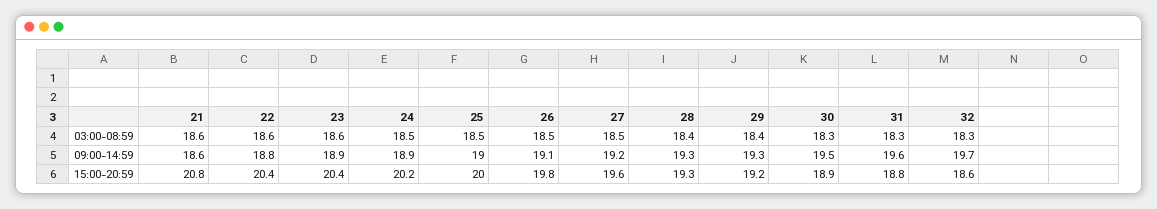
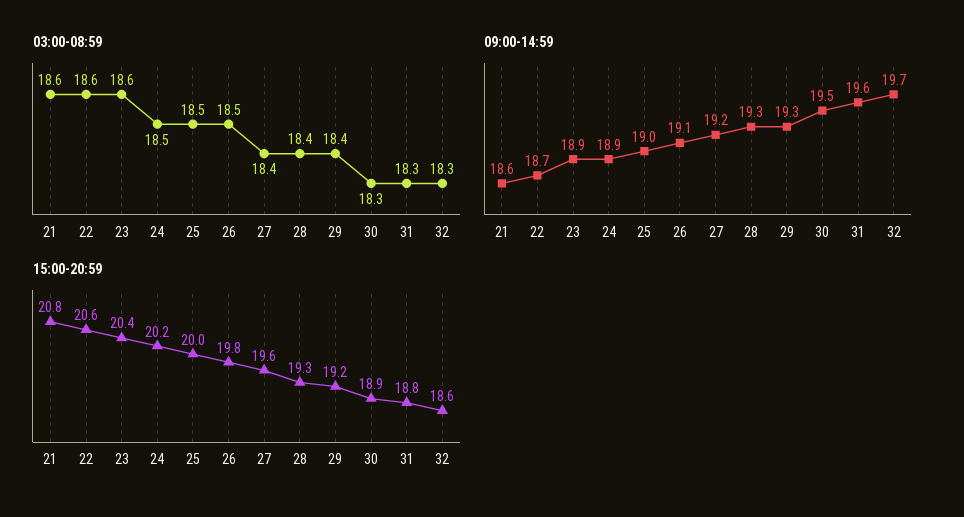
  {
    "03:00-08:59": {
      "21": 18.6,
      "22": 18.6,
      "23": 18.6,
      "24": 18.5,
      "25": 18.5,
      "26": 18.5,
-     "27": 18.5,
+     "27": 18.4,
      "28": 18.4,
      "29": 18.4,
      "30": 18.3,
      "31": 18.3,
      "32": 18.3
    },
    "09:00-14:59": {
      "21": 18.6,
-     "22": 18.8,
+     "22": 18.7,
      "23": 18.9,
      "24": 18.9,
      "25": 19,
      "26": 19.1,
      "27": 19.2,
      "28": 19.3,
      "29": 19.3,
      "30": 19.5,
      "31": 19.6,
      "32": 19.7
    },
    "15:00-20:59": {
      "21": 20.8,
-     "22": 20.4,
+     "22": 20.6,
      "23": 20.4,
      "24": 20.2,
      "25": 20,
      "26": 19.8,
      "27": 19.6,
      "28": 19.3,
      "29": 19.2,
      "30": 18.9,
      "31": 18.8,
      "32": 18.6
    }
  }

